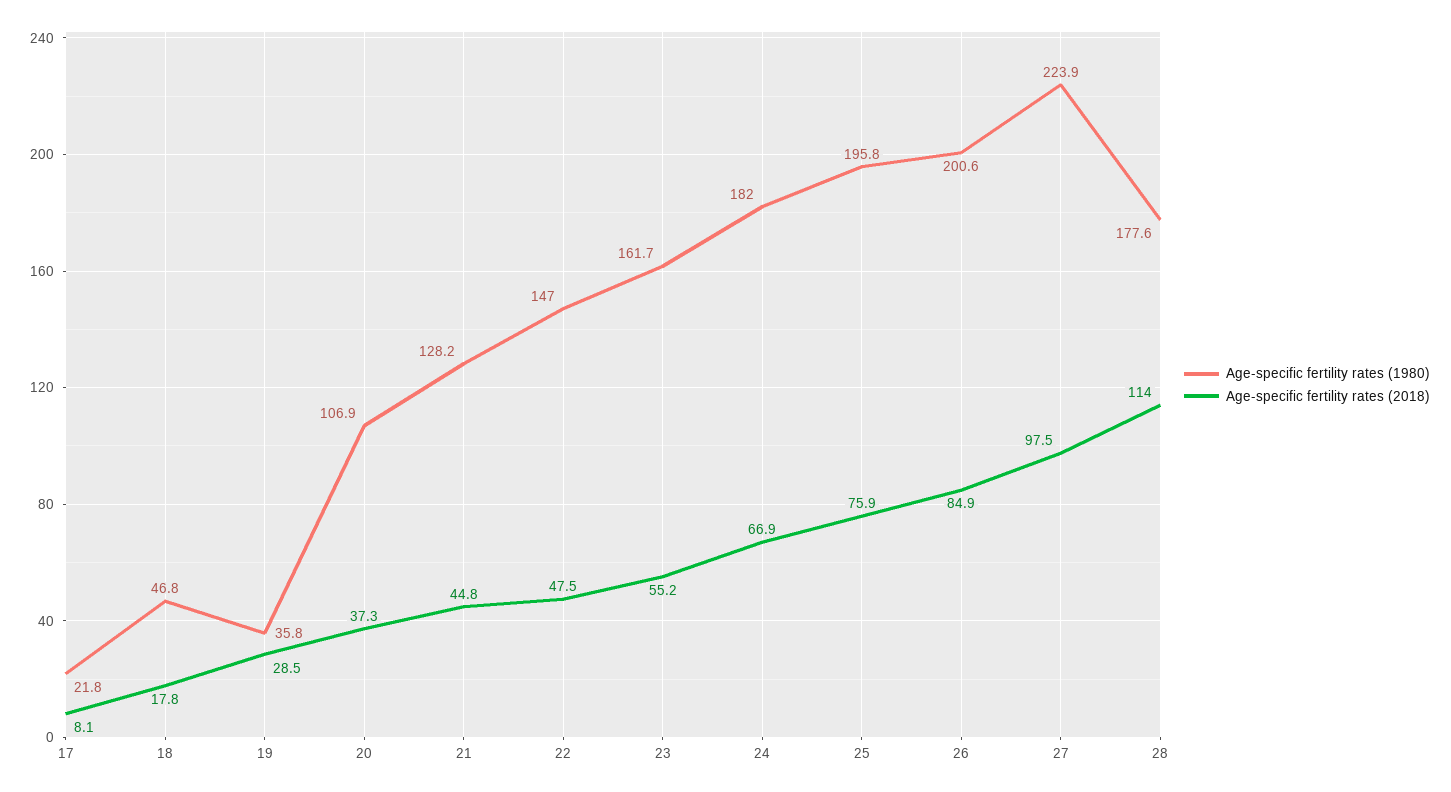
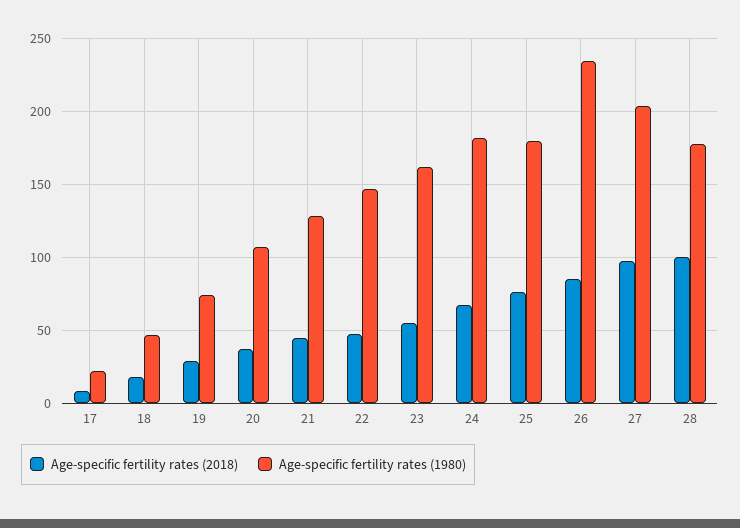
  {
    "Age-specific fertility rates (1980)": {
      "17": 21.8,
      "18": 46.8,
-     "19": 35.8,
+     "19": 75,
      "20": 106.9,
      "21": 128.2,
      "22": 147,
      "23": 161.7,
      "24": 182,
-     "25": 195.8,
+     "25": 180,
-     "26": 200.6,
+     "26": 235,
-     "27": 223.9,
+     "27": 205,
      "28": 177.6
    },
    "Age-specific fertility rates (2018)": {
      "17": 8.1,
      "18": 17.8,
      "19": 28.5,
      "20": 37.3,
      "21": 44.8,
      "22": 47.5,
      "23": 55.2,
      "24": 66.9,
      "25": 75.9,
      "26": 84.9,
      "27": 97.5,
-     "28": 114
+     "28": 100
    }
  }

